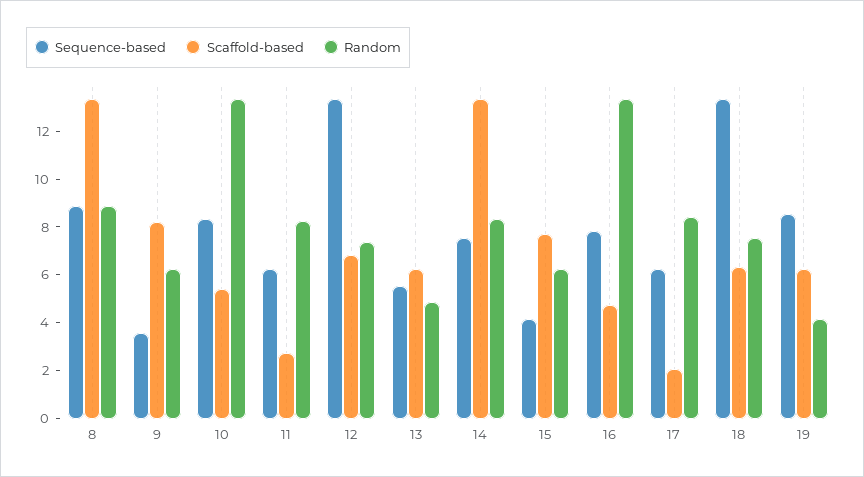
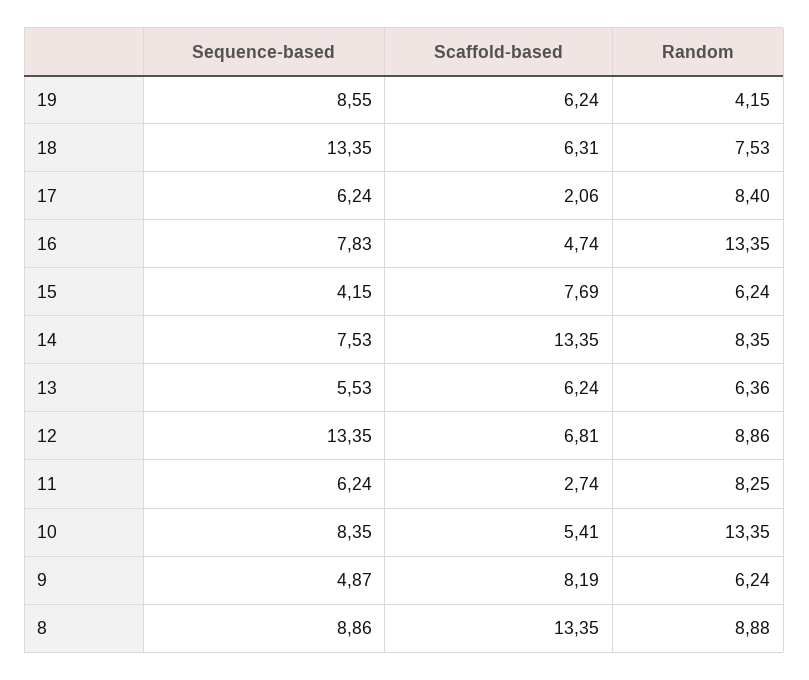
  {
    "Sequence-based": {
      "8": 8.86,
-     "9": 3.5,
+     "9": 4.87,
      "10": 8.35,
      "11": 6.24,
      "12": 13.35,
      "13": 5.53,
      "14": 7.53,
      "15": 4.15,
      "16": 7.83,
      "17": 6.24,
      "18": 13.35,
      "19": 8.55
    },
    "Scaffold-based": {
      "8": 13.35,
      "9": 8.19,
      "10": 5.41,
      "11": 2.74,
      "12": 6.81,
      "13": 6.24,
      "14": 13.35,
      "15": 7.69,
      "16": 4.74,
      "17": 2.06,
      "18": 6.31,
      "19": 6.24
    },
    "Random": {
      "8": 8.88,
      "9": 6.24,
      "10": 13.35,
      "11": 8.25,
-     "12": 7.5,
+     "12": 8.86,
-     "13": 5,
+     "13": 6.36,
      "14": 8.35,
      "15": 6.24,
      "16": 13.35,
      "17": 8.4,
      "18": 7.53,
      "19": 4.15
    }
  }

